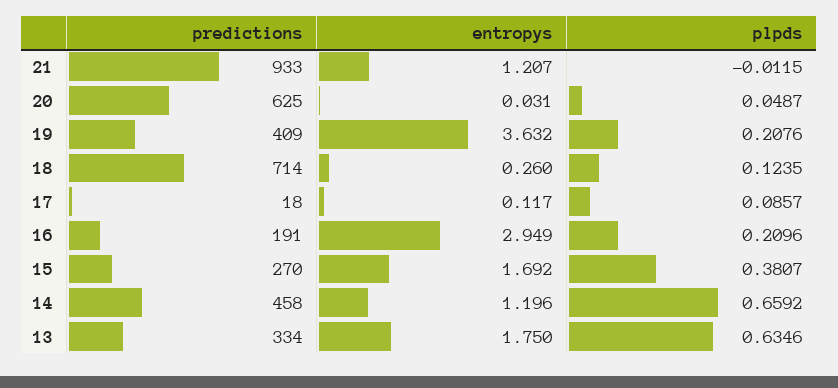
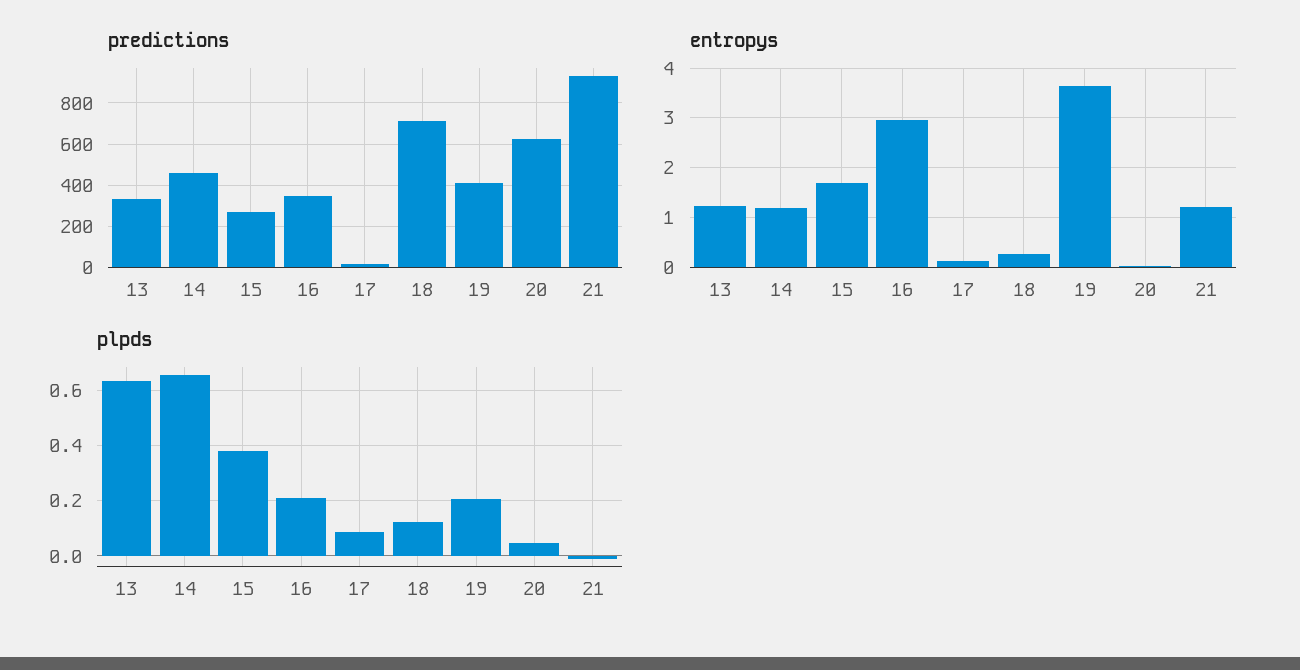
  {
    "predictions": {
      "21": 933,
      "20": 625,
      "19": 409,
      "18": 714,
      "17": 18,
-     "16": 191,
+     "16": 350,
      "15": 270,
      "14": 458,
      "13": 334
    },
    "entropys": {
      "21": 1.207,
      "20": 0.031,
      "19": 3.632,
      "18": 0.26,
      "17": 0.117,
      "16": 2.949,
      "15": 1.692,
      "14": 1.196,
-     "13": 1.75
+     "13": 1.2
    },
    "plpds": {
      "21": -0.0115,
      "20": 0.0487,
      "19": 0.2076,
      "18": 0.1235,
      "17": 0.0857,
      "16": 0.2096,
      "15": 0.3807,
      "14": 0.6592,
      "13": 0.6346
    }
  }

